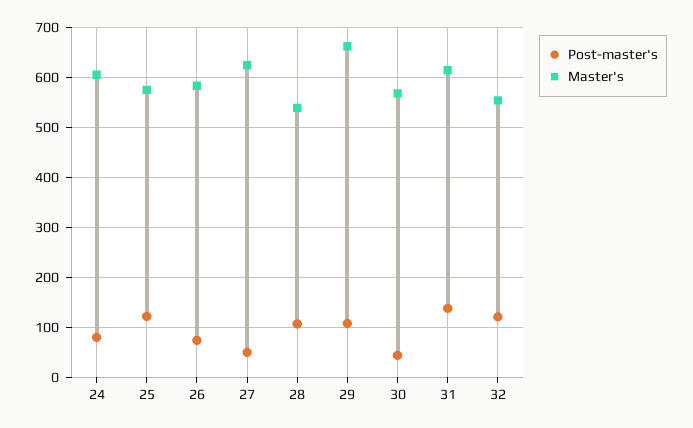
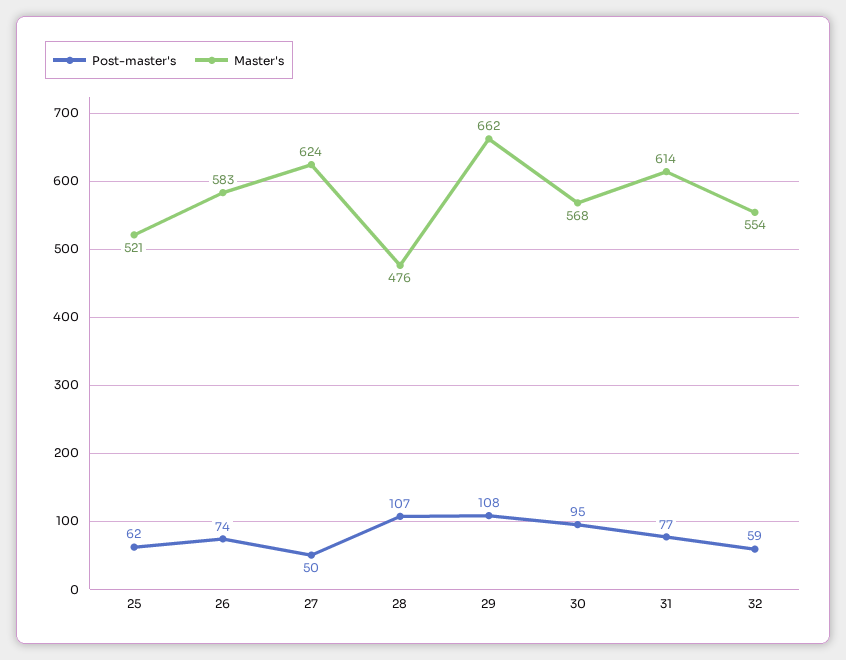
  {
    "Post-master's": {
-     "24": 80,
-     "25": 120,
+     "25": 62,
      "26": 74,
      "27": 50,
      "28": 107,
      "29": 108,
-     "30": 40,
+     "30": 95,
-     "31": 140,
+     "31": 77,
-     "32": 120
+     "32": 59
    },
    "Master's": {
-     "24": 600,
-     "25": 580,
+     "25": 521,
      "26": 583,
      "27": 624,
-     "28": 540,
+     "28": 476,
      "29": 662,
      "30": 568,
      "31": 614,
      "32": 554
    }
  }

